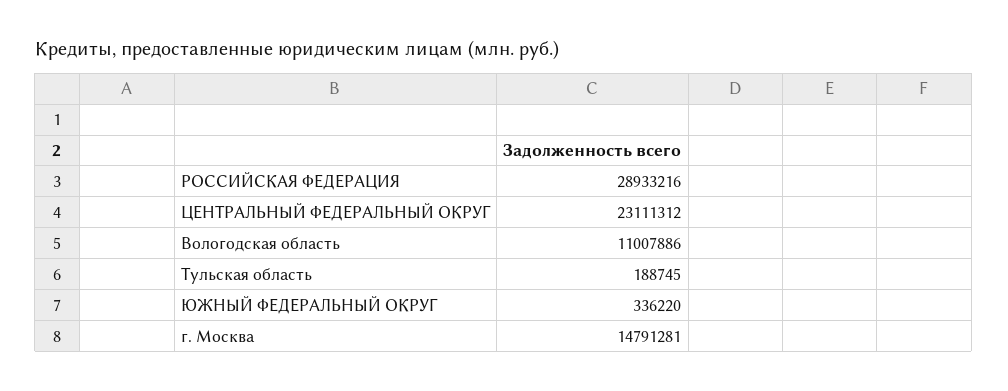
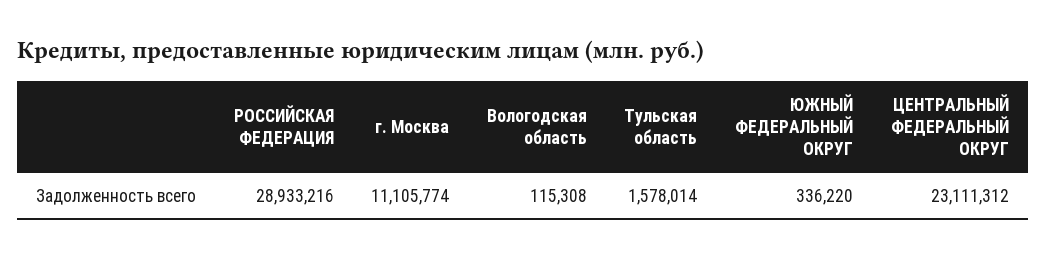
  {
    "РОССИЙСКАЯ ФЕДЕРАЦИЯ": 28933216,
    "ЦЕНТРАЛЬНЫЙ ФЕДЕРАЛЬНЫЙ ОКРУГ": 23111312,
-   "Вологодская область": 11007886,
+   "Вологодская область": 115308,
-   "Тульская область": 188745,
+   "Тульская область": 1578014,
    "ЮЖНЫЙ ФЕДЕРАЛЬНЫЙ ОКРУГ": 336220,
-   "г. Москва": 14791281
+   "г. Москва": 11105774
  }

